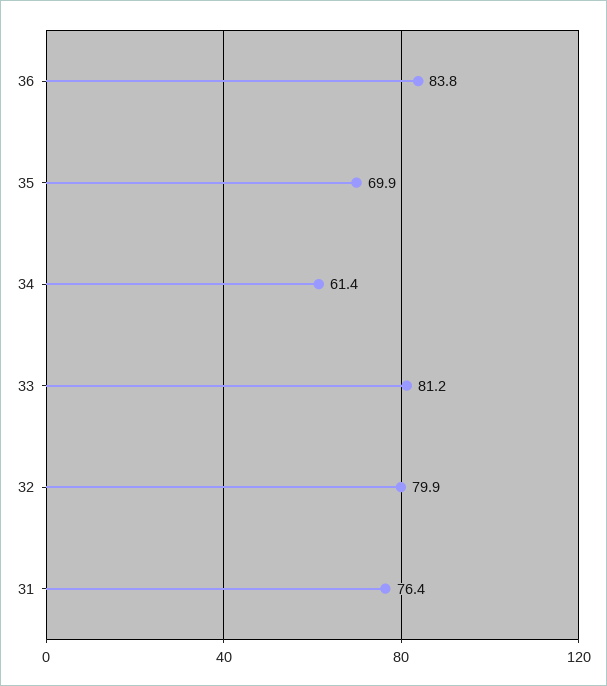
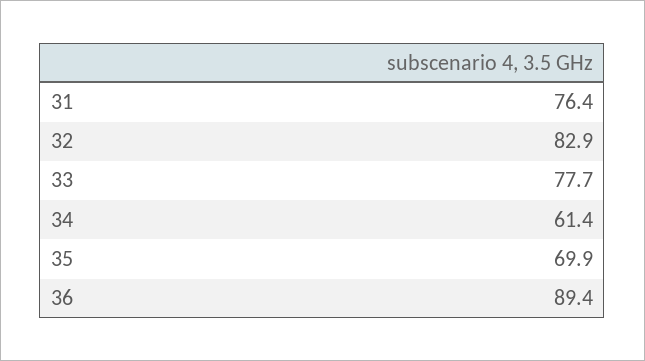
  {
-   "36": 83.8,
+   "36": 89.4,
    "35": 69.9,
    "34": 61.4,
-   "33": 81.2,
+   "33": 77.7,
-   "32": 79.9,
+   "32": 82.9,
    "31": 76.4
  }

